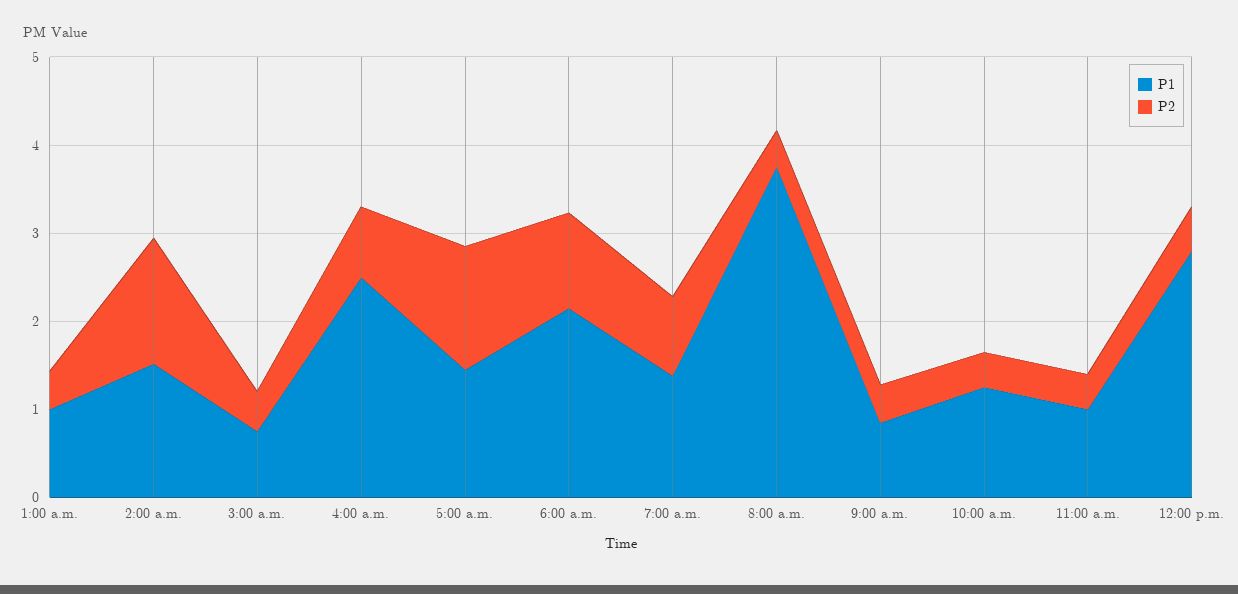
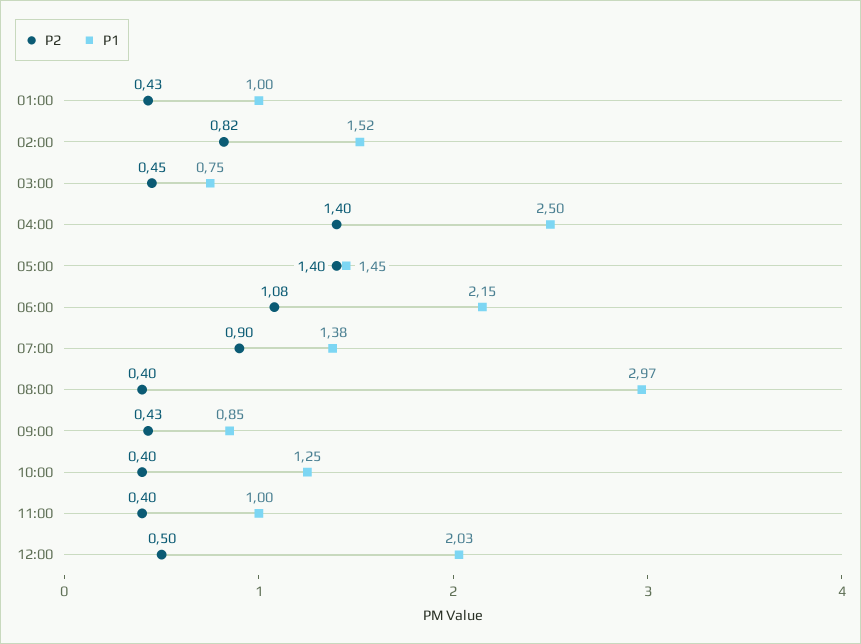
  {
    "P1": {
      "1:00 a.m.": 1,
      "2:00 a.m.": 1.52,
      "3:00 a.m.": 0.75,
      "4:00 a.m.": 2.5,
      "5:00 a.m.": 1.45,
      "6:00 a.m.": 2.15,
      "7:00 a.m.": 1.38,
-     "8:00 a.m.": 3.8,
+     "8:00 a.m.": 2.97,
      "9:00 a.m.": 0.85,
      "10:00 a.m.": 1.25,
      "11:00 a.m.": 1,
-     "12:00 p.m.": 2.8
+     "12:00 p.m.": 2.03
    },
    "P2": {
      "1:00 a.m.": 0.43,
-     "2:00 a.m.": 1.4,
+     "2:00 a.m.": 0.82,
      "3:00 a.m.": 0.45,
-     "4:00 a.m.": 0.8,
+     "4:00 a.m.": 1.4,
      "5:00 a.m.": 1.4,
      "6:00 a.m.": 1.08,
      "7:00 a.m.": 0.9,
      "8:00 a.m.": 0.4,
      "9:00 a.m.": 0.43,
      "10:00 a.m.": 0.4,
      "11:00 a.m.": 0.4,
      "12:00 p.m.": 0.5
    }
  }

